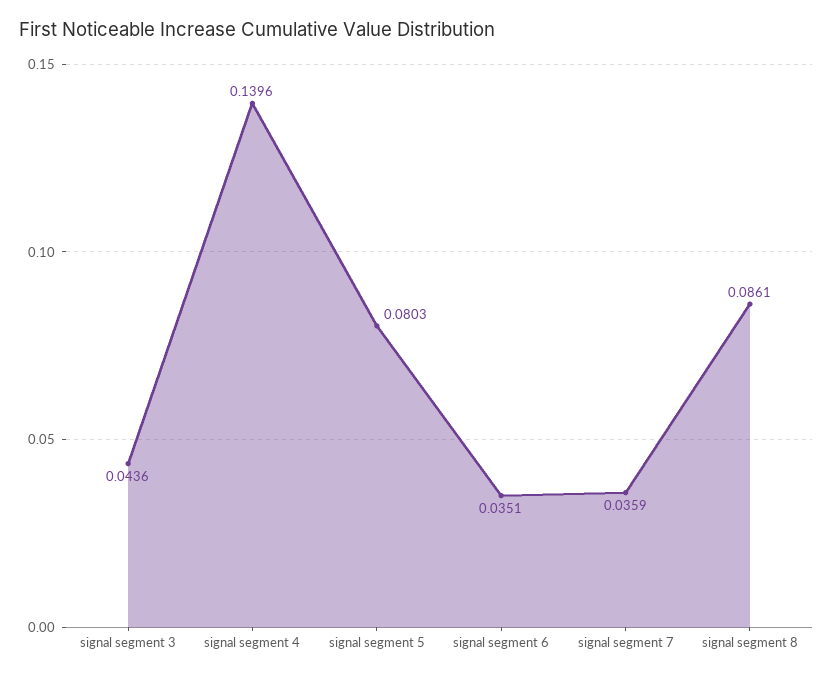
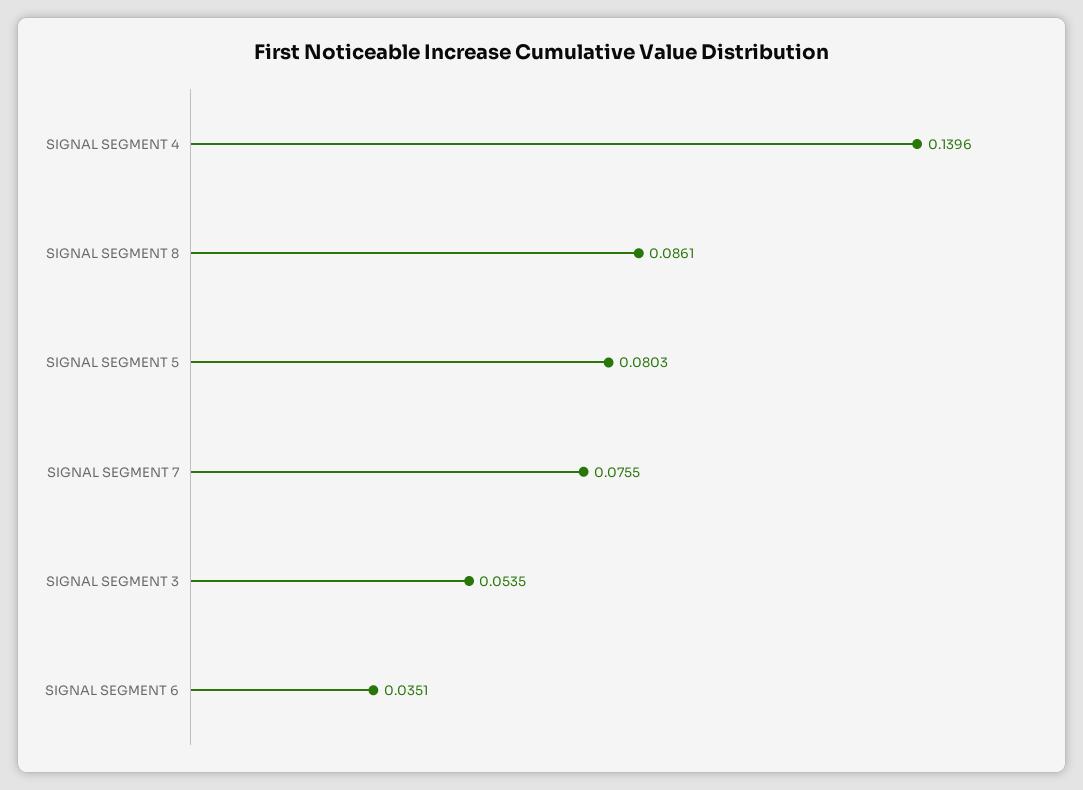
  {
-   "signal segment 3": 0.0436,
+   "signal segment 3": 0.0535,
    "signal segment 4": 0.1396,
    "signal segment 5": 0.0803,
    "signal segment 6": 0.0351,
-   "signal segment 7": 0.0359,
+   "signal segment 7": 0.0755,
    "signal segment 8": 0.0861
  }

